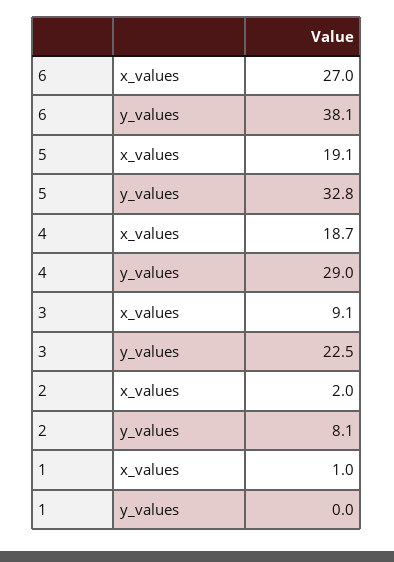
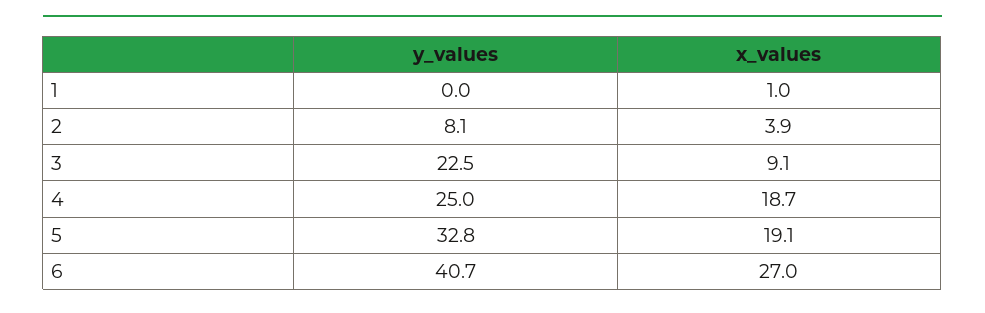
  {
    "6": {
      "x_values": 27,
-     "y_values": 38.1
+     "y_values": 40.7
    },
    "5": {
      "x_values": 19.1,
      "y_values": 32.8
    },
    "4": {
      "x_values": 18.7,
-     "y_values": 29
+     "y_values": 25
    },
    "3": {
      "x_values": 9.1,
      "y_values": 22.5
    },
    "2": {
-     "x_values": 2,
+     "x_values": 3.9,
      "y_values": 8.1
    },
    "1": {
      "x_values": 1,
      "y_values": 0
    }
  }

